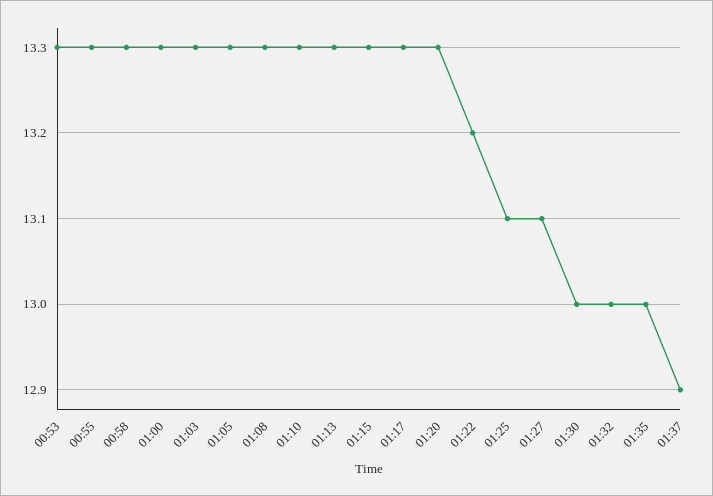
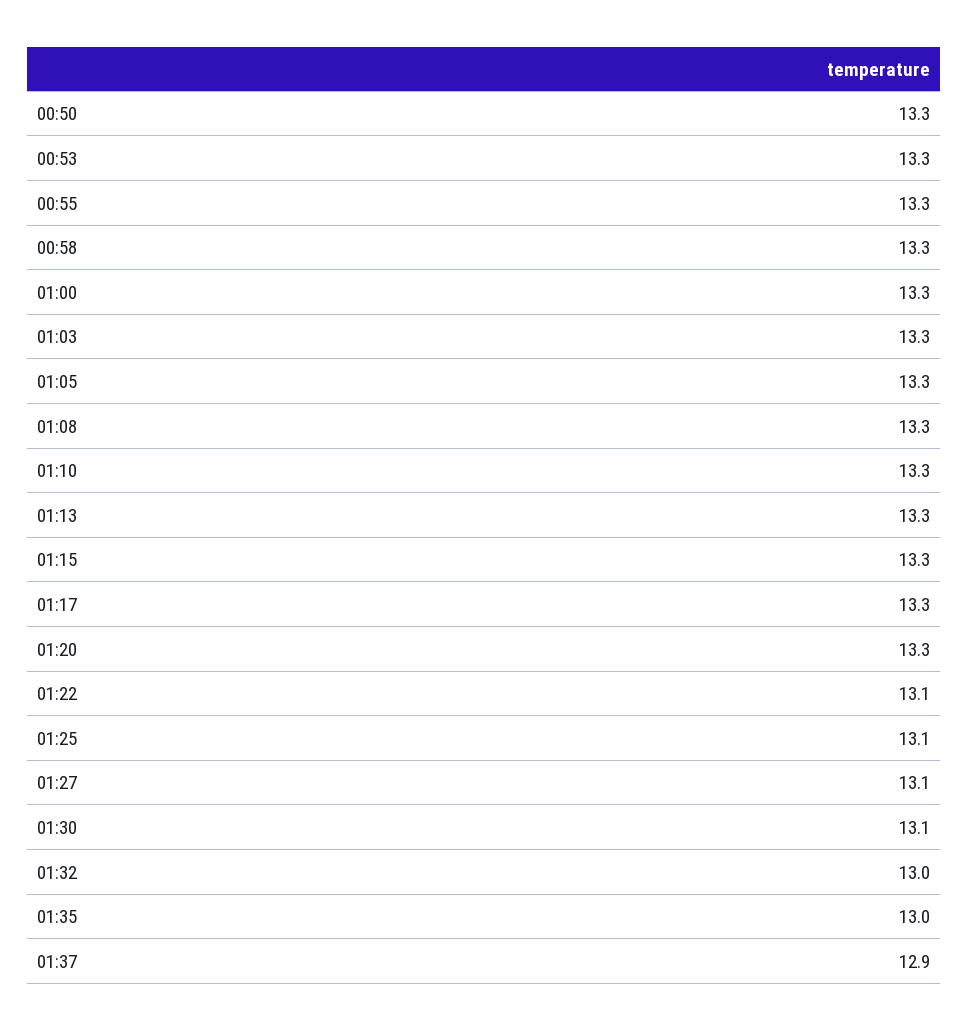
  {
    "00:53": 13.3,
    "00:55": 13.3,
    "00:58": 13.3,
    "01:00": 13.3,
    "01:03": 13.3,
    "01:05": 13.3,
    "01:08": 13.3,
    "01:10": 13.3,
    "01:13": 13.3,
    "01:15": 13.3,
    "01:17": 13.3,
    "01:20": 13.3,
-   "01:22": 13.2,
+   "01:22": 13.1,
    "01:25": 13.1,
    "01:27": 13.1,
-   "01:30": 13,
+   "01:30": 13.1,
    "01:32": 13,
    "01:35": 13,
-   "01:37": 12.9
+   "01:37": 12.9,
+   "00:50": 13.3
  }

